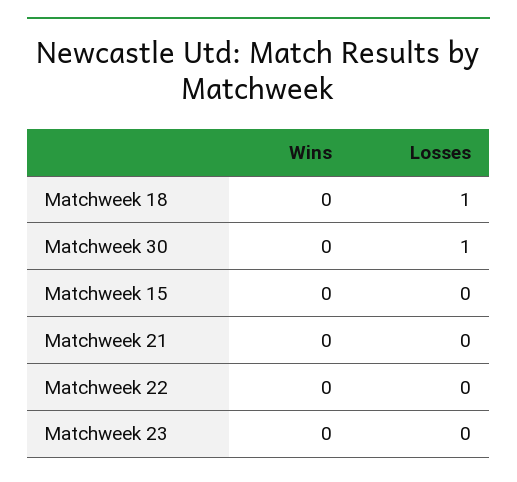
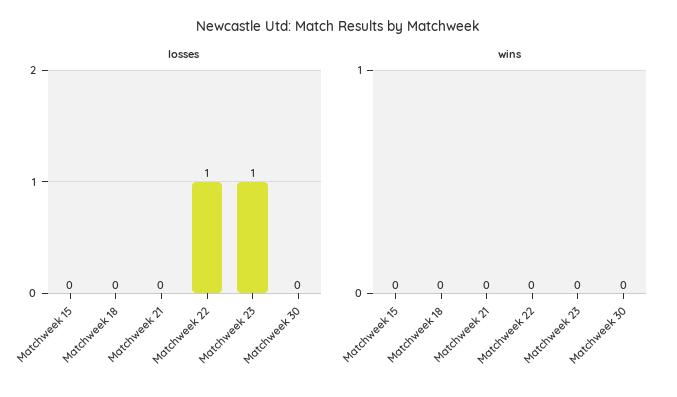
  {
    "Wins": {
      "Matchweek 18": 0,
      "Matchweek 30": 0,
      "Matchweek 15": 0,
      "Matchweek 21": 0,
      "Matchweek 22": 0,
      "Matchweek 23": 0
    },
    "Losses": {
-     "Matchweek 18": 1,
+     "Matchweek 18": 0,
-     "Matchweek 30": 1,
+     "Matchweek 30": 0,
      "Matchweek 15": 0,
      "Matchweek 21": 0,
-     "Matchweek 22": 0,
+     "Matchweek 22": 1,
-     "Matchweek 23": 0
+     "Matchweek 23": 1
    }
  }

